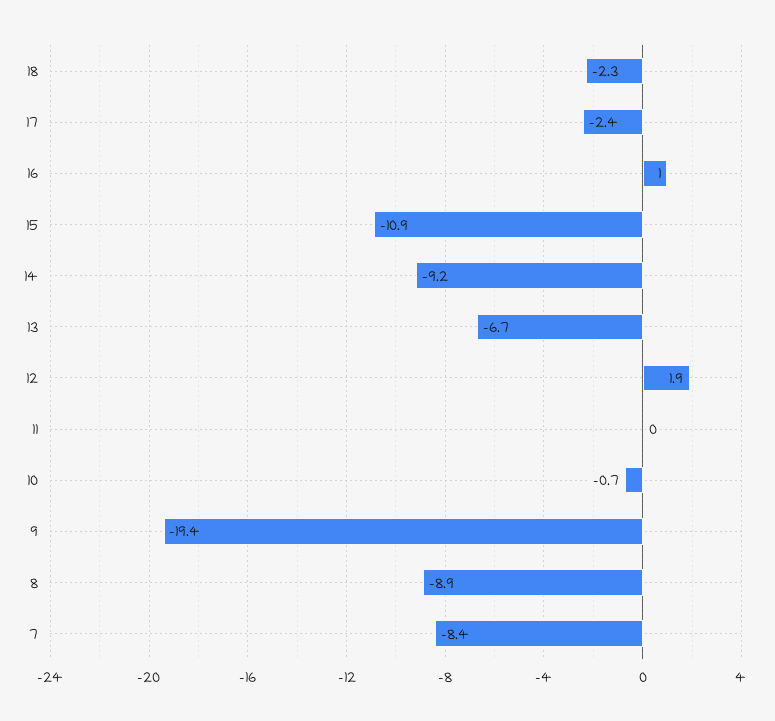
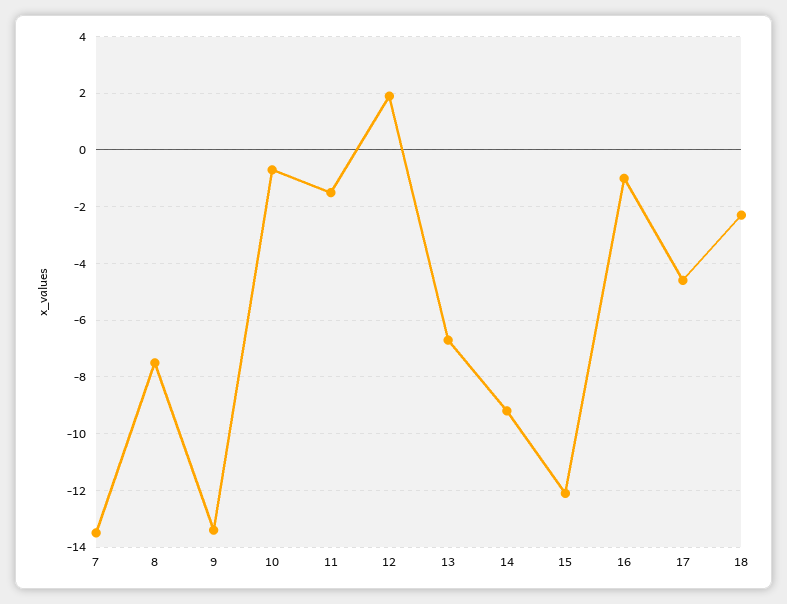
  {
    "18": -2.3,
-   "17": -2.4,
+   "17": -4.5,
-   "16": 1,
+   "16": -1,
-   "15": -10.9,
+   "15": -12,
    "14": -9.2,
    "13": -6.7,
    "12": 1.9,
-   "11": 0,
+   "11": -1.5,
    "10": -0.7,
-   "9": -19.4,
+   "9": -13.5,
-   "8": -8.9,
+   "8": -7.5,
-   "7": -8.4
+   "7": -13.5
  }

